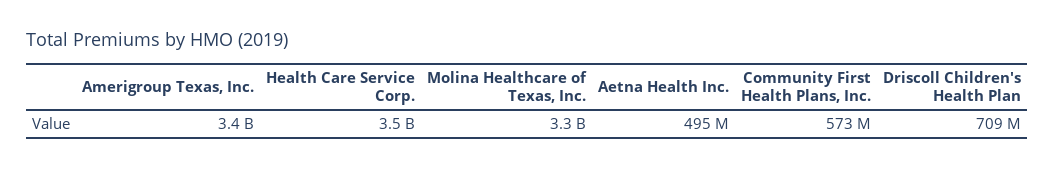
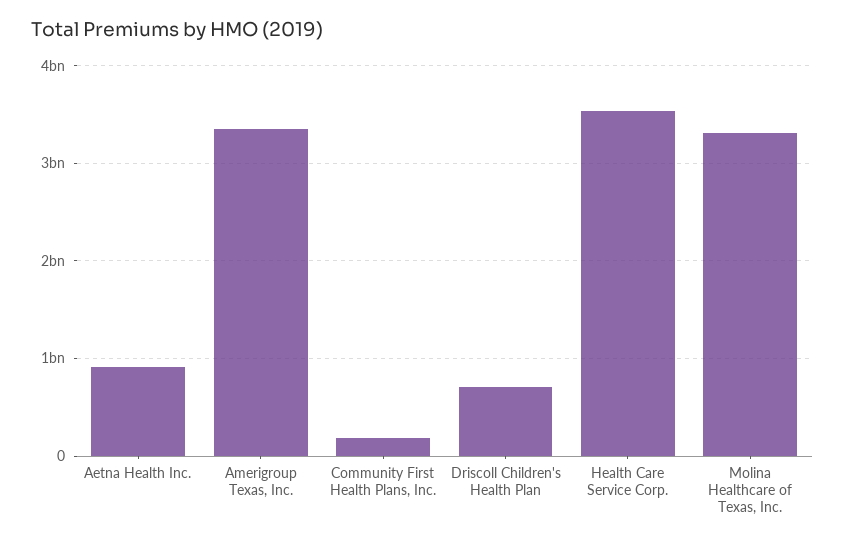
  {
    "Amerigroup Texas, Inc.": 3400000000,
    "Health Care Service Corp.": 3500000000,
    "Molina Healthcare of Texas, Inc.": 3300000000,
-   "Aetna Health Inc.": 495000000,
+   "Aetna Health Inc.": 900000000,
-   "Community First Health Plans, Inc.": 573000000,
+   "Community First Health Plans, Inc.": 200000000,
    "Driscoll Children's Health Plan": 709000000
  }

